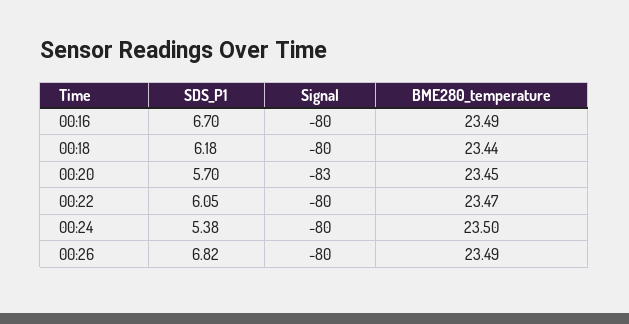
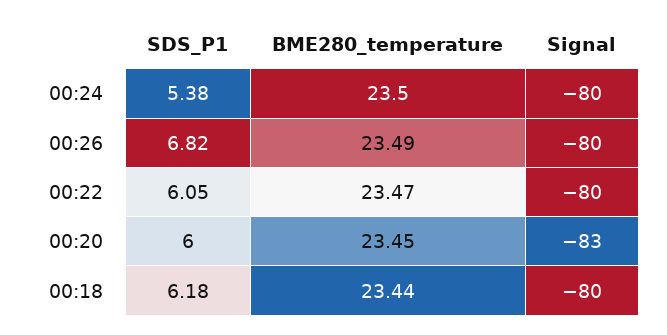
  {
    "SDS_P1": {
-     "00:16": 6.7,
      "00:18": 6.18,
-     "00:20": 5.7,
+     "00:20": 6,
      "00:22": 6.05,
      "00:24": 5.38,
      "00:26": 6.82
    },
    "Signal": {
-     "00:16": -80,
      "00:18": -80,
      "00:20": -83,
      "00:22": -80,
      "00:24": -80,
      "00:26": -80
    },
    "BME280_temperature": {
-     "00:16": 23.49,
      "00:18": 23.44,
      "00:20": 23.45,
      "00:22": 23.47,
      "00:24": 23.5,
      "00:26": 23.49
    }
  }

